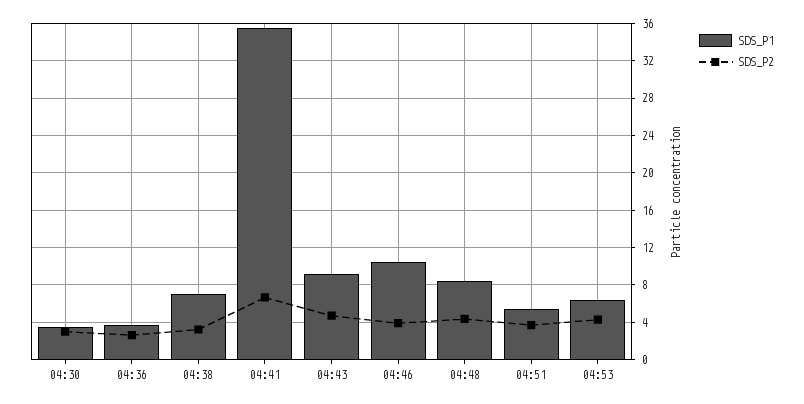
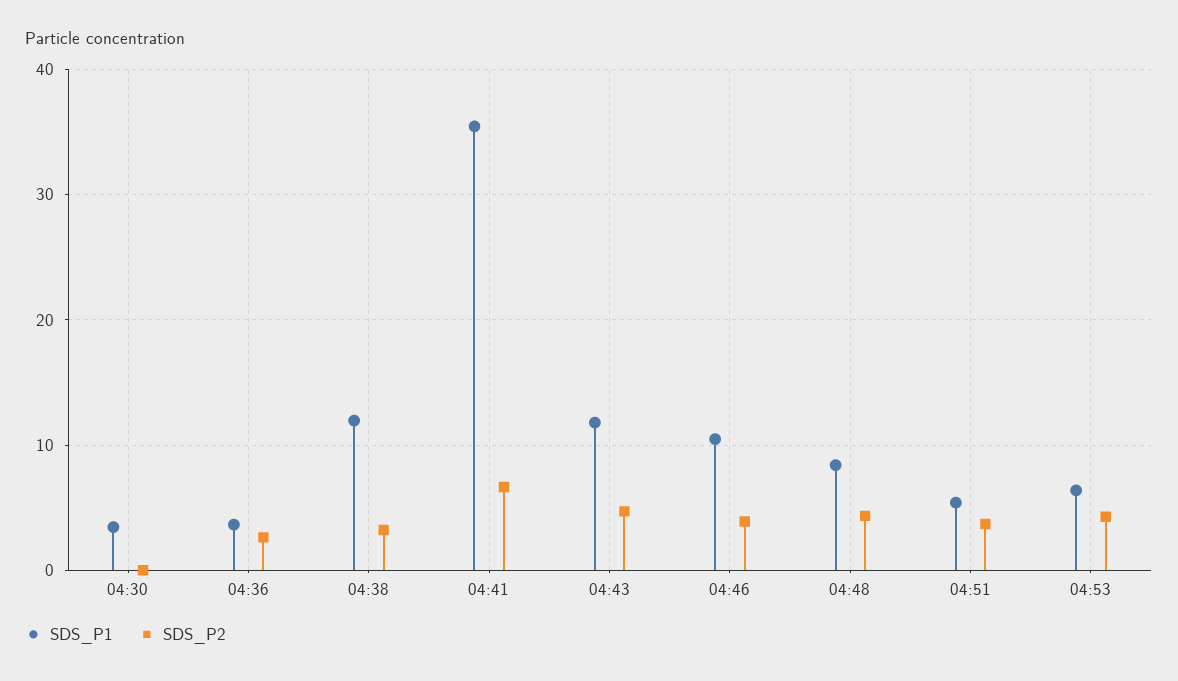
  {
    "SDS_P1": {
      "04:30": 3,
      "04:36": 4,
-     "04:38": 7,
+     "04:38": 12,
      "04:41": 35,
-     "04:43": 9,
+     "04:43": 12,
      "04:46": 10,
      "04:48": 8,
      "04:51": 5,
      "04:53": 6
    },
    "SDS_P2": {
-     "04:30": 3,
+     "04:30": 0,
      "04:36": 3,
      "04:38": 3,
      "04:41": 7,
      "04:43": 5,
      "04:46": 4,
      "04:48": 4,
      "04:51": 4,
      "04:53": 4
    }
  }

